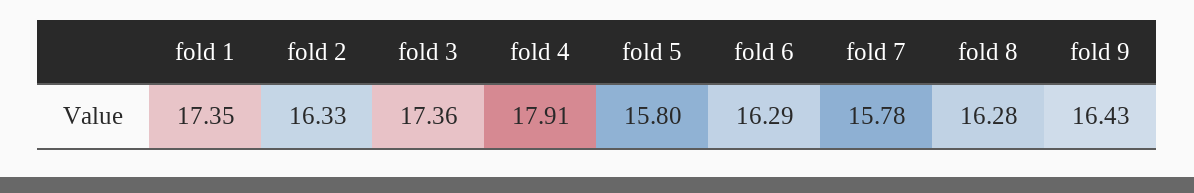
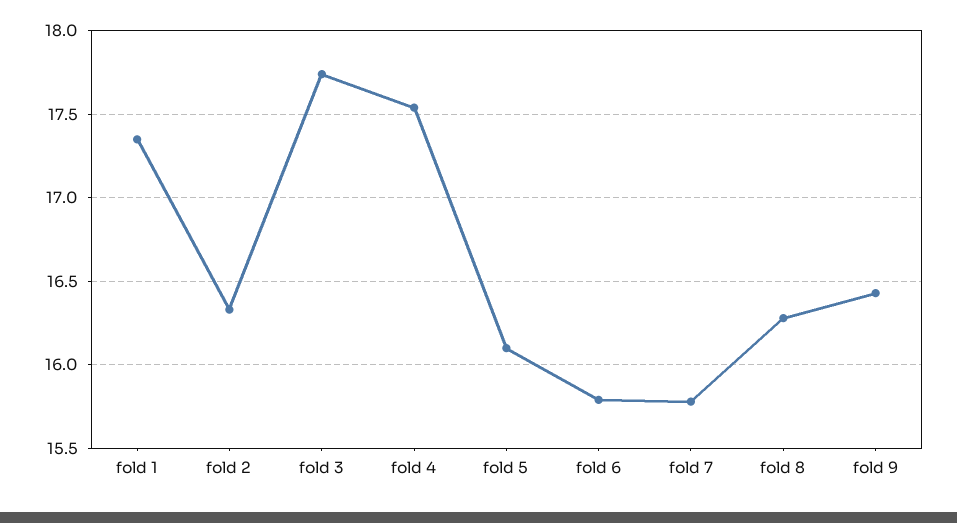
  {
    "fold 1": 17.35,
    "fold 2": 16.33,
-   "fold 3": 17.36,
+   "fold 3": 17.75,
-   "fold 4": 17.91,
+   "fold 4": 17.55,
-   "fold 5": 15.8,
+   "fold 5": 16.1,
-   "fold 6": 16.29,
+   "fold 6": 15.8,
    "fold 7": 15.78,
    "fold 8": 16.28,
    "fold 9": 16.43
  }

